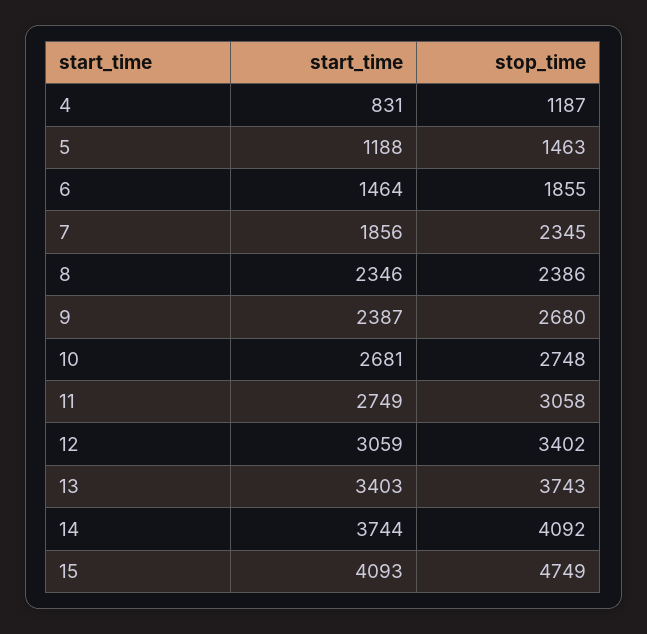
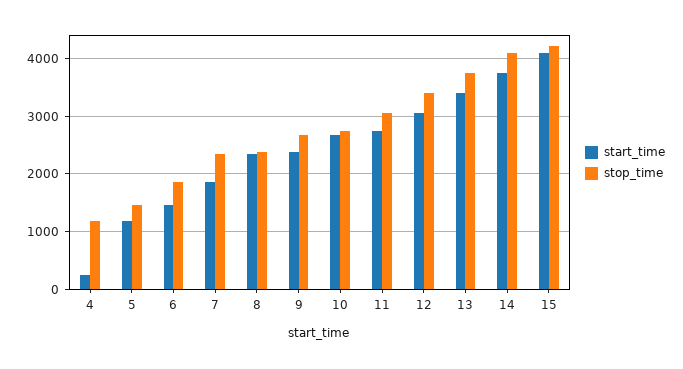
  {
    "start_time": {
-     "4": 831,
+     "4": 200,
      "5": 1188,
      "6": 1464,
      "7": 1856,
      "8": 2346,
      "9": 2387,
      "10": 2681,
      "11": 2749,
      "12": 3059,
      "13": 3403,
      "14": 3744,
      "15": 4093
    },
    "stop_time": {
      "4": 1187,
      "5": 1463,
      "6": 1855,
      "7": 2345,
      "8": 2386,
      "9": 2680,
      "10": 2748,
      "11": 3058,
      "12": 3402,
      "13": 3743,
      "14": 4092,
-     "15": 4749
+     "15": 4200
    }
  }

